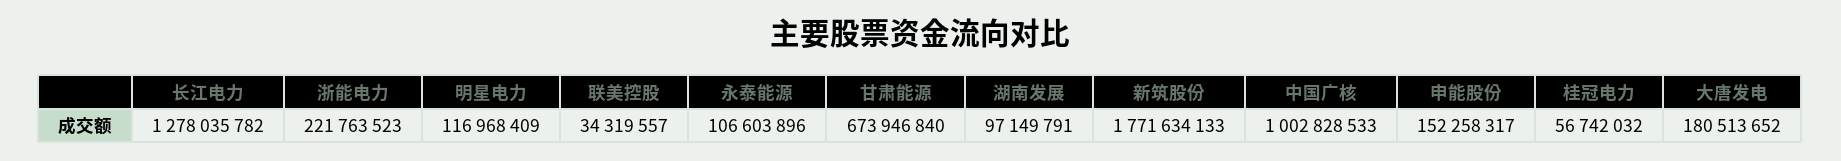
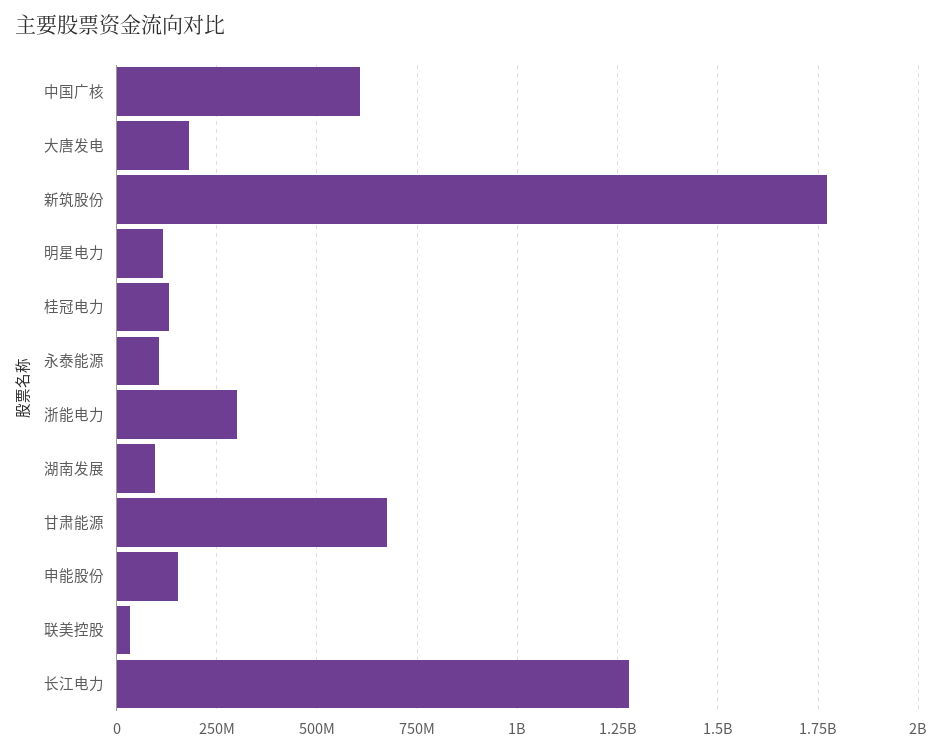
  {
    "长江电力": 1278035782,
-   "浙能电力": 221763523,
+   "浙能电力": 300000000,
    "明星电力": 116968409,
    "联美控股": 34319557,
    "永泰能源": 106603896,
    "甘肃能源": 673946840,
    "湖南发展": 97149791,
    "新筑股份": 1771634133,
-   "中国广核": 1002828533,
+   "中国广核": 600000000,
    "申能股份": 152258317,
-   "桂冠电力": 56742032,
+   "桂冠电力": 125000000,
    "大唐发电": 180513652
  }

